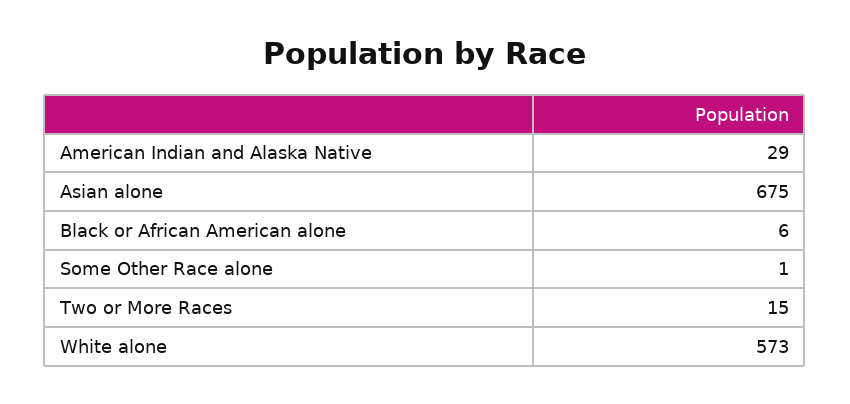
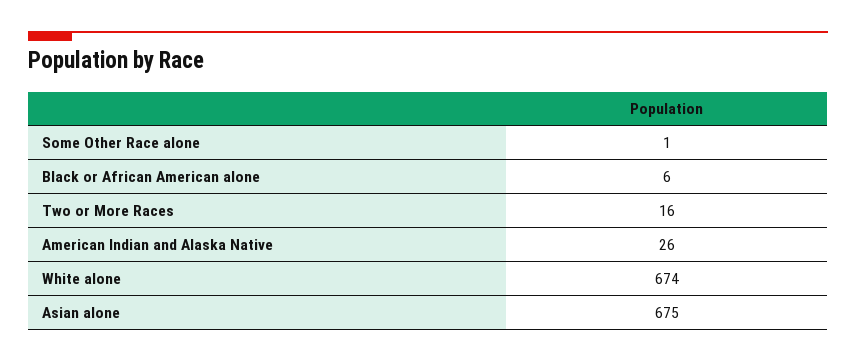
  {
-   "American Indian and Alaska Native": 29,
+   "American Indian and Alaska Native": 26,
    "Asian alone": 675,
    "Black or African American alone": 6,
    "Some Other Race alone": 1,
-   "Two or More Races": 15,
+   "Two or More Races": 16,
-   "White alone": 573
+   "White alone": 674
  }

